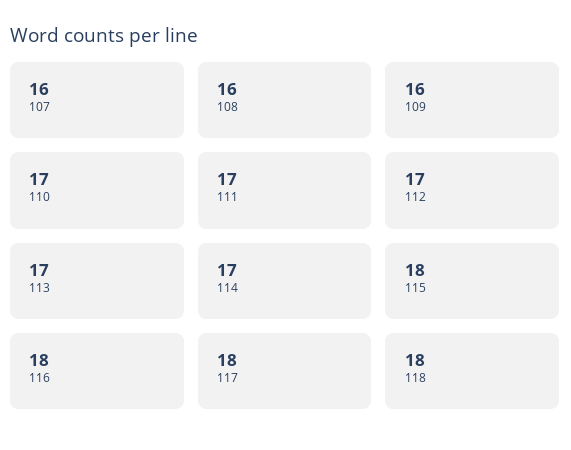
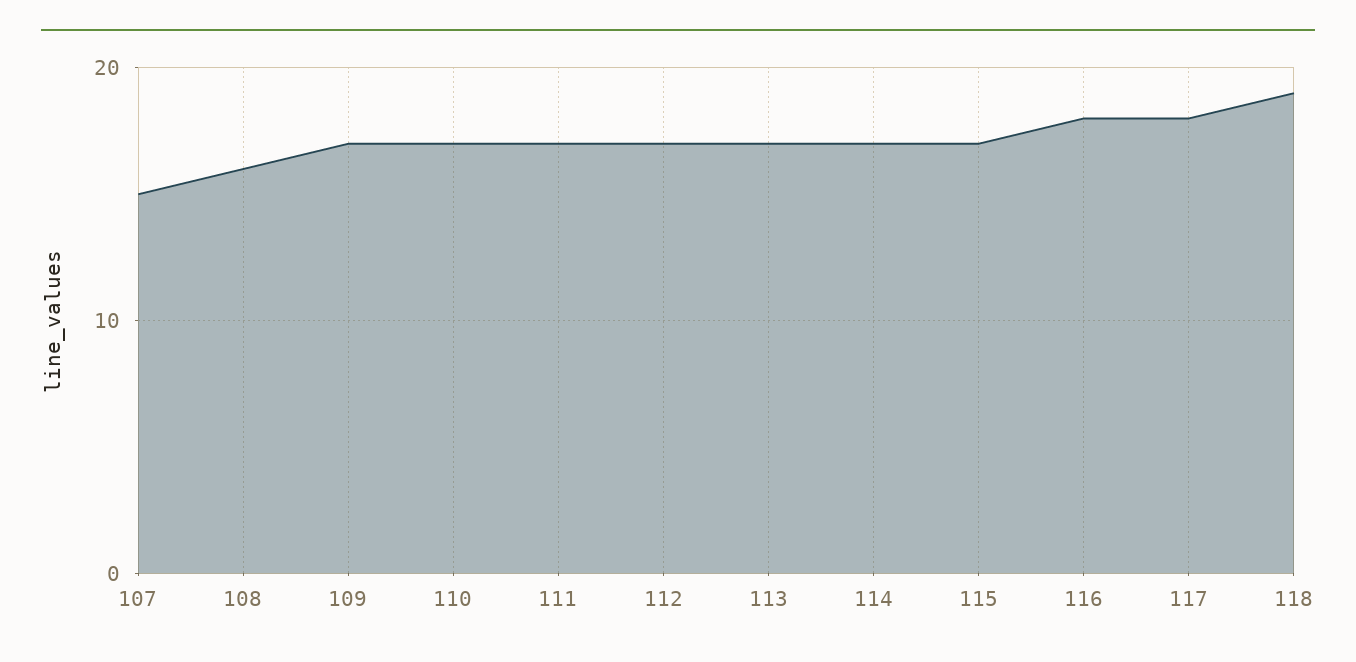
  {
-   "107": 16,
+   "107": 15,
    "108": 16,
-   "109": 16,
+   "109": 17,
    "110": 17,
    "111": 17,
    "112": 17,
    "113": 17,
    "114": 17,
-   "115": 18,
+   "115": 17,
    "116": 18,
    "117": 18,
-   "118": 18
+   "118": 19
  }

